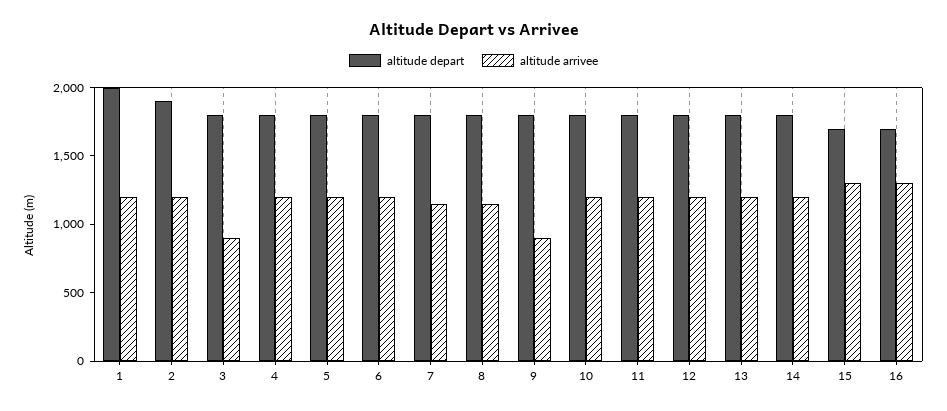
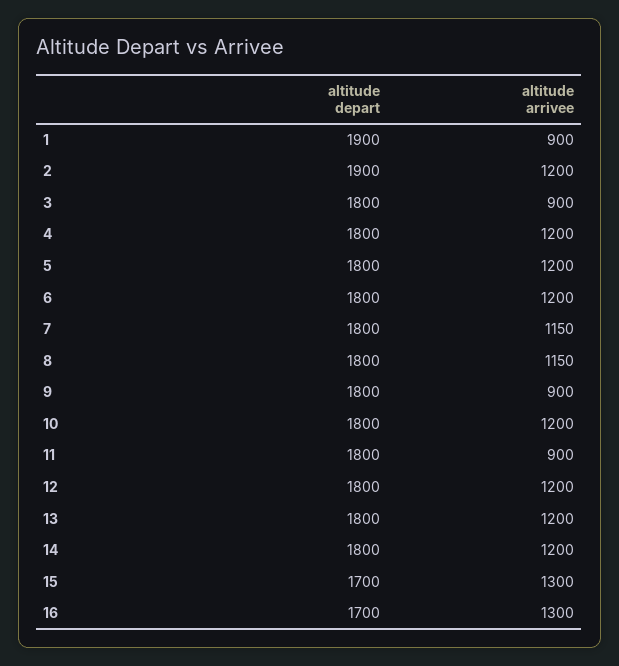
  {
    "altitude depart": {
-     "1": 2000,
+     "1": 1900,
      "2": 1900,
      "3": 1800,
      "4": 1800,
      "5": 1800,
      "6": 1800,
      "7": 1800,
      "8": 1800,
      "9": 1800,
      "10": 1800,
      "11": 1800,
      "12": 1800,
      "13": 1800,
      "14": 1800,
      "15": 1700,
      "16": 1700
    },
    "altitude arrivee": {
-     "1": 1200,
+     "1": 900,
      "2": 1200,
      "3": 900,
      "4": 1200,
      "5": 1200,
      "6": 1200,
      "7": 1150,
      "8": 1150,
      "9": 900,
      "10": 1200,
-     "11": 1200,
+     "11": 900,
      "12": 1200,
      "13": 1200,
      "14": 1200,
      "15": 1300,
      "16": 1300
    }
  }

